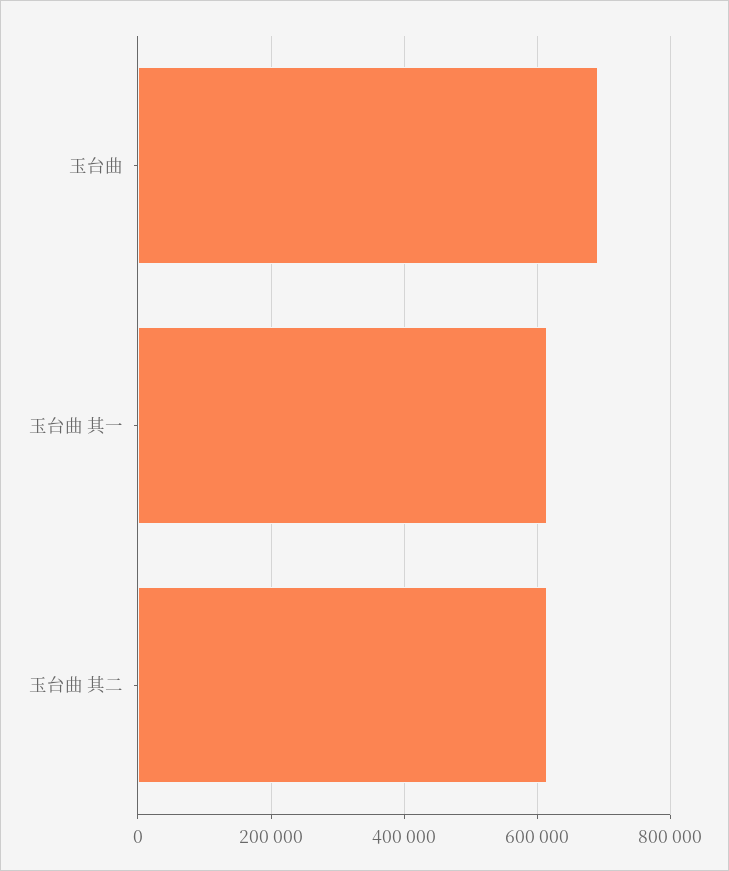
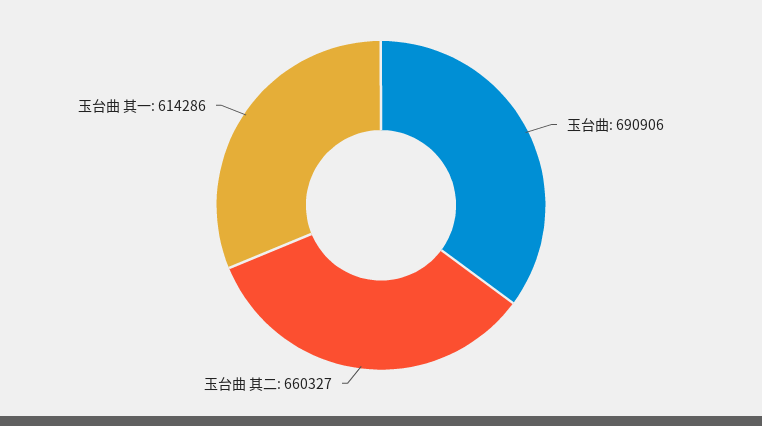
  {
    "玉台曲": 690906,
    "玉台曲 其一": 614286,
-   "玉台曲 其二": 620000
+   "玉台曲 其二": 660327
  }

